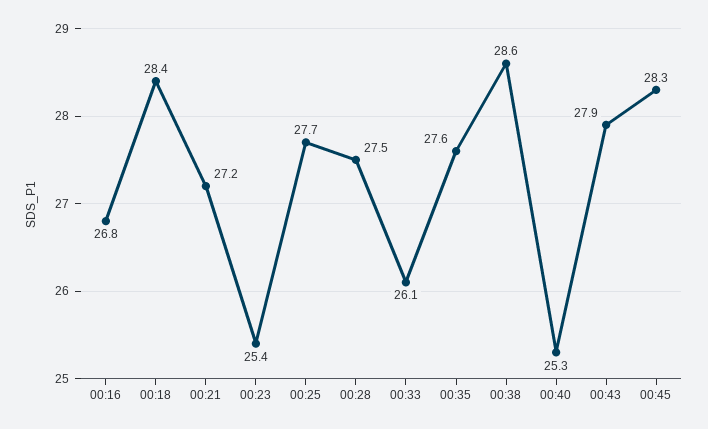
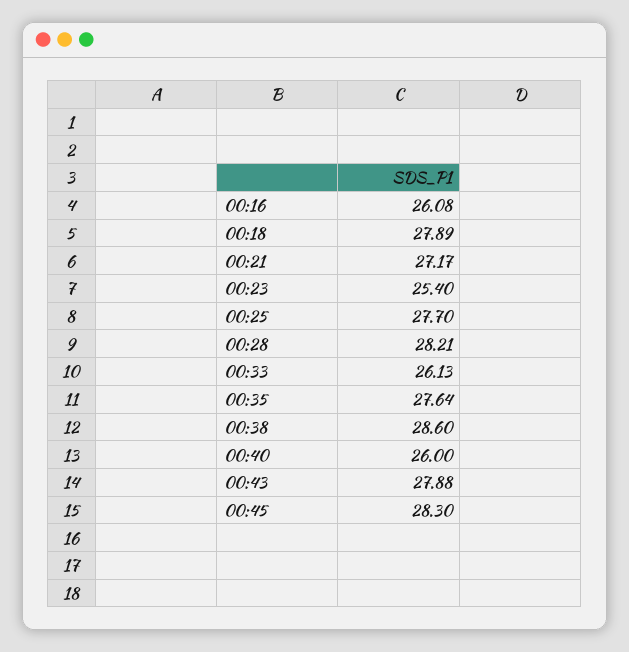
  {
-   "00:16": 26.8,
+   "00:16": 26.08,
-   "00:18": 28.4,
+   "00:18": 27.89,
    "00:21": 27.17,
    "00:23": 25.4,
    "00:25": 27.7,
-   "00:28": 27.5,
+   "00:28": 28.21,
    "00:33": 26.13,
    "00:35": 27.64,
    "00:38": 28.6,
-   "00:40": 25.3,
+   "00:40": 26,
    "00:43": 27.88,
    "00:45": 28.3
  }

